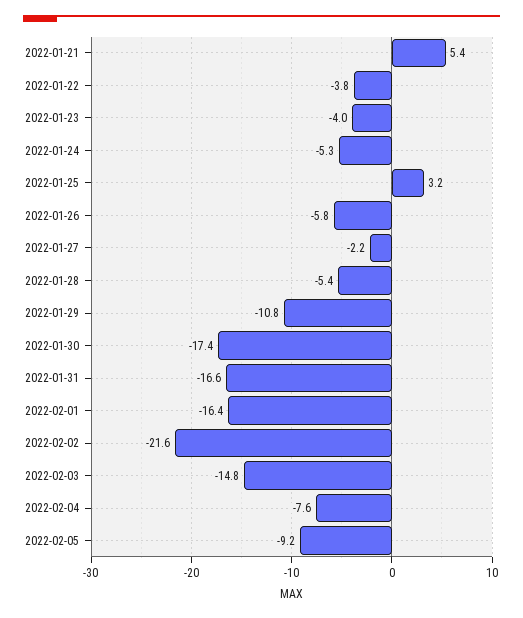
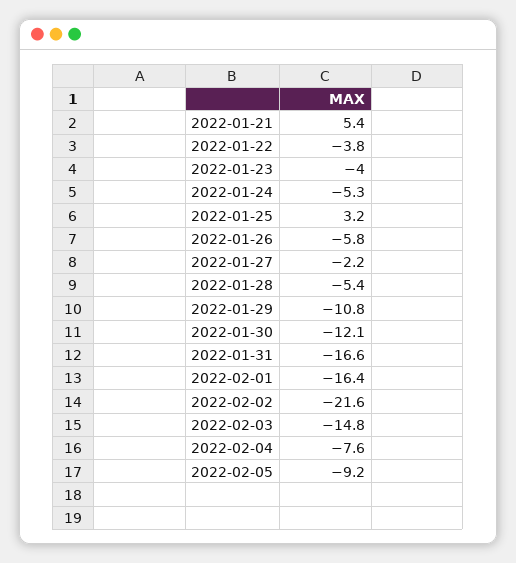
  {
    "2022-01-21": 5.4,
    "2022-01-22": -3.8,
    "2022-01-23": -4,
    "2022-01-24": -5.3,
    "2022-01-25": 3.2,
    "2022-01-26": -5.8,
    "2022-01-27": -2.2,
    "2022-01-28": -5.4,
    "2022-01-29": -10.8,
-   "2022-01-30": -17.4,
+   "2022-01-30": -12.1,
    "2022-01-31": -16.6,
    "2022-02-01": -16.4,
    "2022-02-02": -21.6,
    "2022-02-03": -14.8,
    "2022-02-04": -7.6,
    "2022-02-05": -9.2
  }

